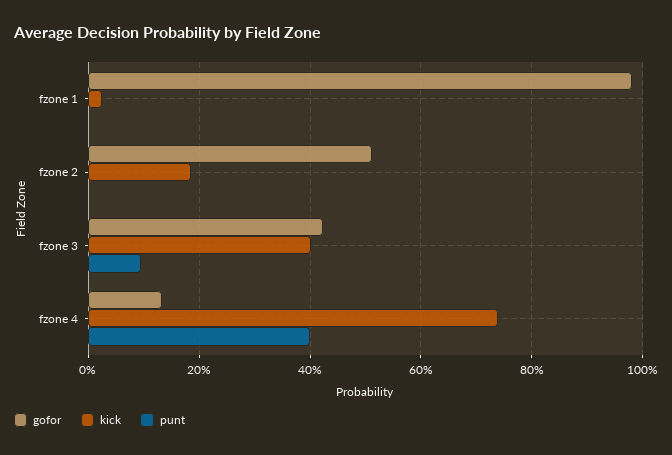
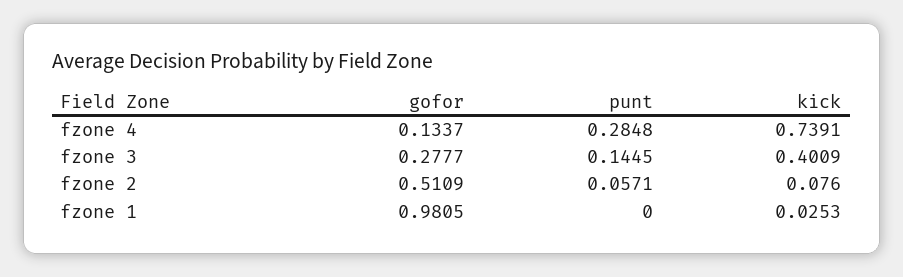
  {
    "gofor": {
      "fzone 1": 0.9805,
      "fzone 2": 0.5109,
-     "fzone 3": 0.42,
+     "fzone 3": 0.2777,
      "fzone 4": 0.1337
    },
    "kick": {
      "fzone 1": 0.0253,
-     "fzone 2": 0.18,
+     "fzone 2": 0.076,
      "fzone 3": 0.4009,
      "fzone 4": 0.7391
    },
    "punt": {
      "fzone 1": 0,
-     "fzone 2": 0,
+     "fzone 2": 0.0571,
-     "fzone 3": 0.1,
+     "fzone 3": 0.1445,
-     "fzone 4": 0.4
+     "fzone 4": 0.2848
    }
  }

